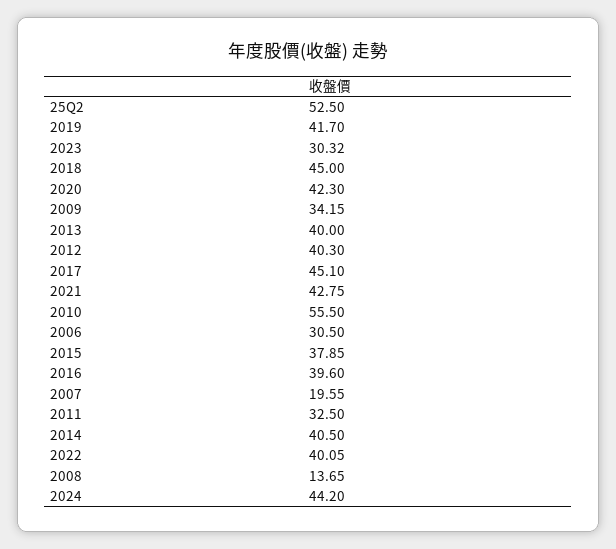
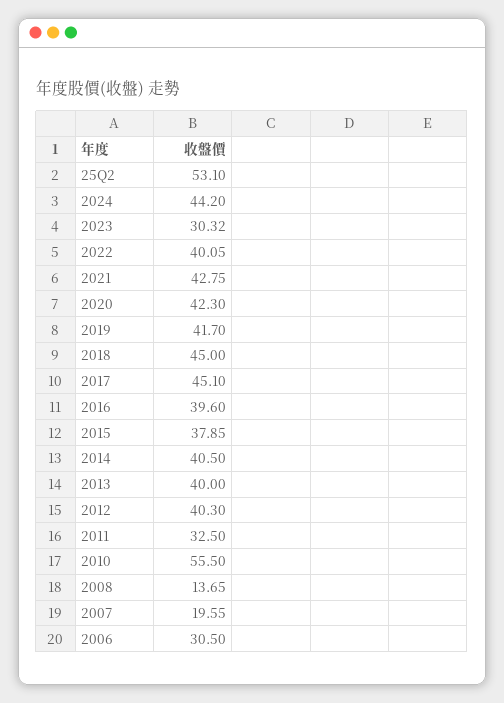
  {
-   "25Q2": 52.5,
+   "25Q2": 53.1,
    "2019": 41.7,
    "2023": 30.32,
    "2018": 45,
    "2020": 42.3,
-   "2009": 34.15,
    "2013": 40,
    "2012": 40.3,
    "2017": 45.1,
    "2021": 42.75,
    "2010": 55.5,
    "2006": 30.5,
    "2015": 37.85,
    "2016": 39.6,
    "2007": 19.55,
    "2011": 32.5,
    "2014": 40.5,
    "2022": 40.05,
    "2008": 13.65,
    "2024": 44.2
  }

